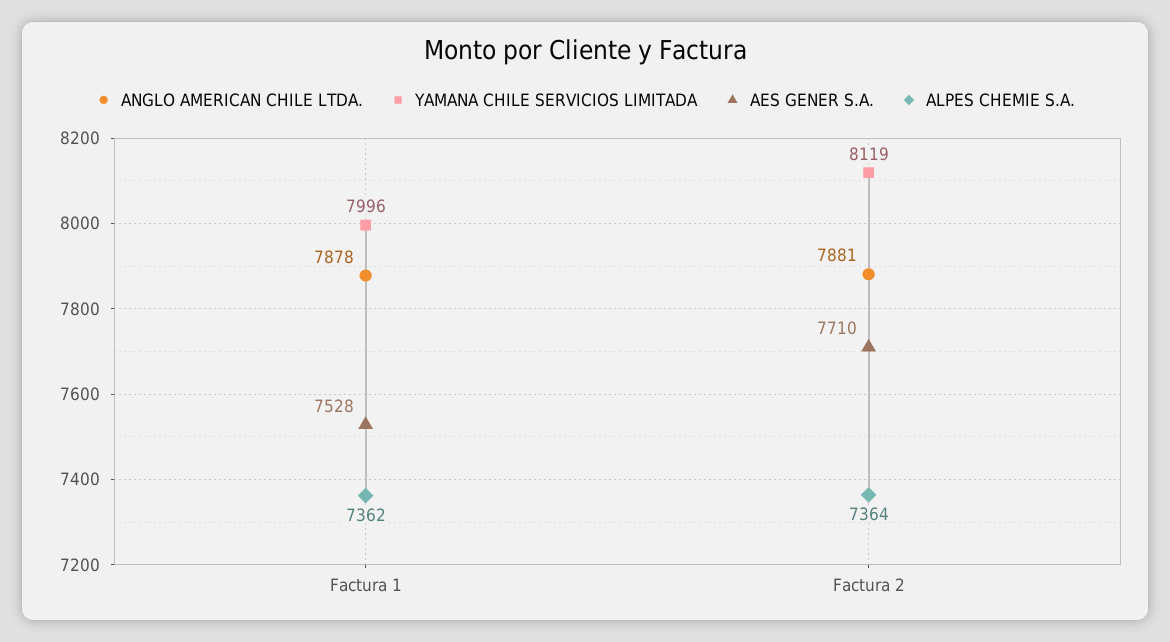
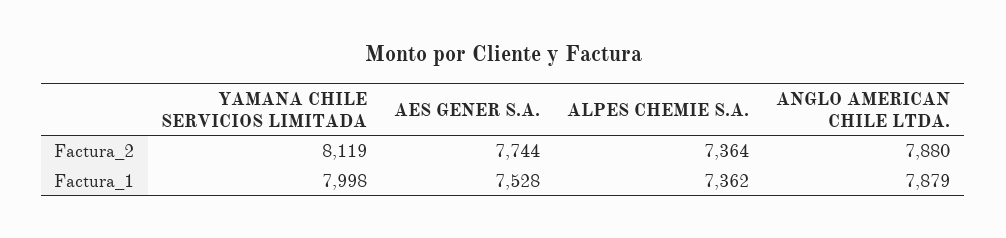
  {
    "ANGLO AMERICAN CHILE LTDA.": {
-     "Factura 1": 7878,
+     "Factura 1": 7879,
-     "Factura 2": 7881
+     "Factura 2": 7880
    },
    "YAMANA CHILE SERVICIOS LIMITADA": {
-     "Factura 1": 7996,
+     "Factura 1": 7998,
      "Factura 2": 8119
    },
    "AES GENER S.A.": {
      "Factura 1": 7528,
-     "Factura 2": 7710
+     "Factura 2": 7744
    },
    "ALPES CHEMIE S.A.": {
      "Factura 1": 7362,
      "Factura 2": 7364
    }
  }

